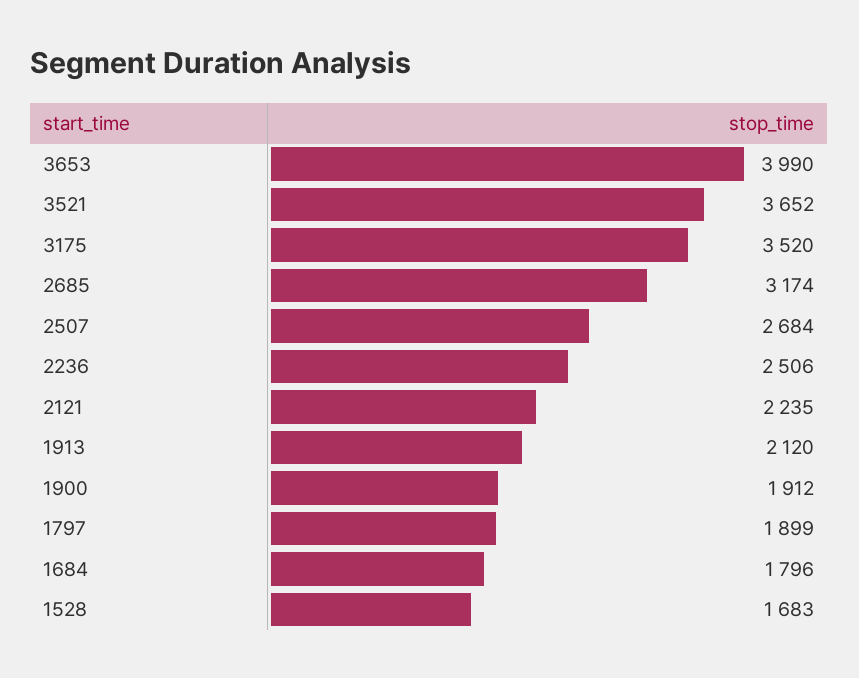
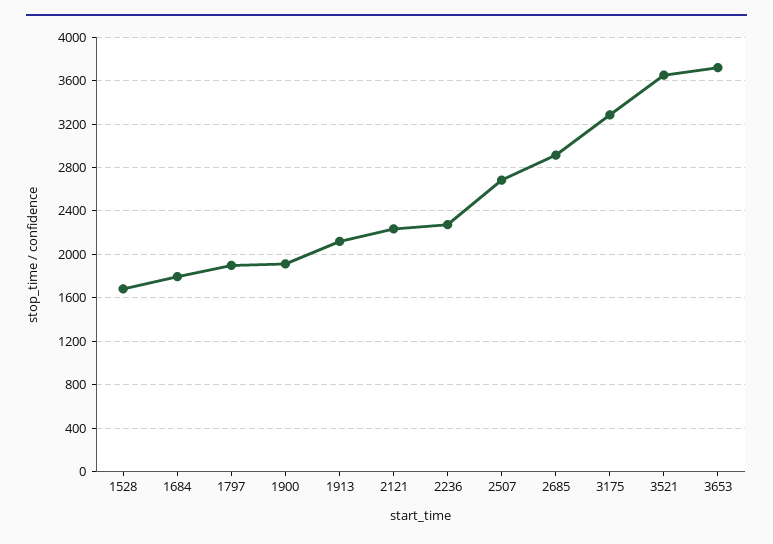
  {
-   "3653": 3990,
+   "3653": 3700,
    "3521": 3652,
-   "3175": 3520,
+   "3175": 3300,
-   "2685": 3174,
+   "2685": 2900,
    "2507": 2684,
-   "2236": 2506,
+   "2236": 2300,
    "2121": 2235,
    "1913": 2120,
    "1900": 1912,
    "1797": 1899,
    "1684": 1796,
    "1528": 1683
  }

